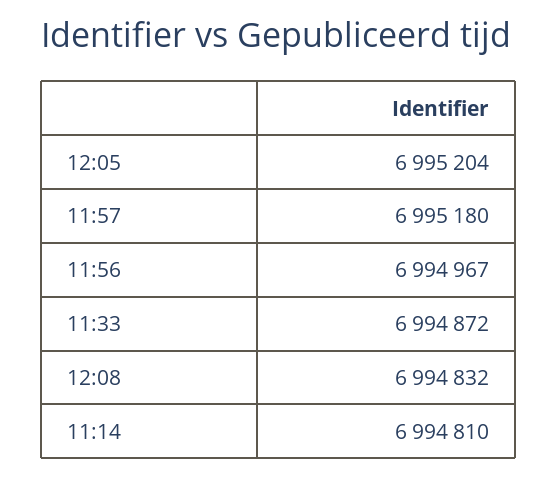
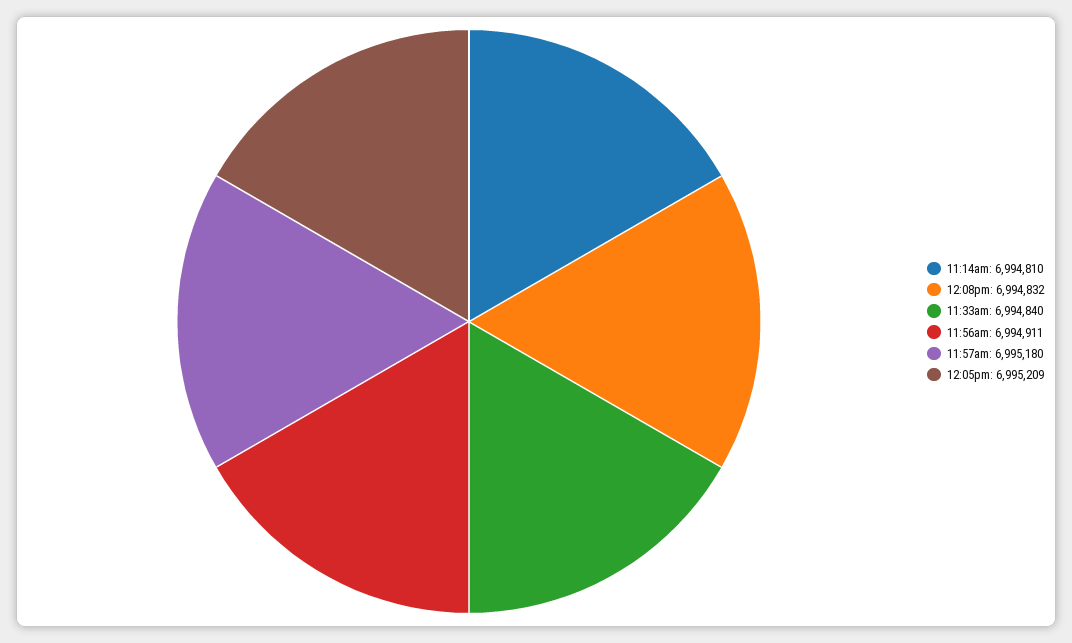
  {
-   "12:05": 6995204,
+   "12:05": 6995209,
    "11:57": 6995180,
-   "11:56": 6994967,
+   "11:56": 6994911,
-   "11:33": 6994872,
+   "11:33": 6994840,
    "12:08": 6994832,
    "11:14": 6994810
  }

